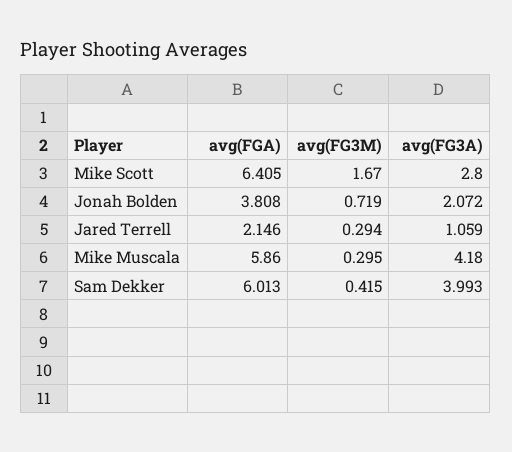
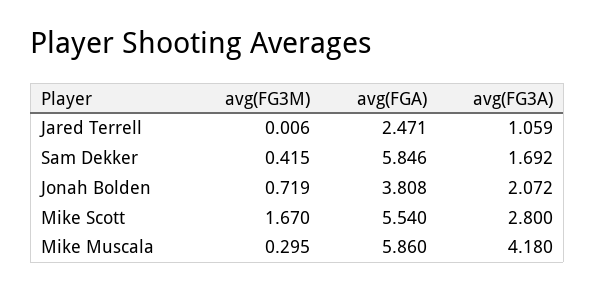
  {
    "avg(FGA)": {
-     "Mike Scott": 6.405,
+     "Mike Scott": 5.54,
      "Jonah Bolden": 3.808,
-     "Jared Terrell": 2.146,
+     "Jared Terrell": 2.471,
      "Mike Muscala": 5.86,
-     "Sam Dekker": 6.013
+     "Sam Dekker": 5.846
    },
    "avg(FG3M)": {
      "Mike Scott": 1.67,
      "Jonah Bolden": 0.719,
-     "Jared Terrell": 0.294,
+     "Jared Terrell": 0.006,
      "Mike Muscala": 0.295,
      "Sam Dekker": 0.415
    },
    "avg(FG3A)": {
      "Mike Scott": 2.8,
      "Jonah Bolden": 2.072,
      "Jared Terrell": 1.059,
      "Mike Muscala": 4.18,
-     "Sam Dekker": 3.993
+     "Sam Dekker": 1.692
    }
  }

